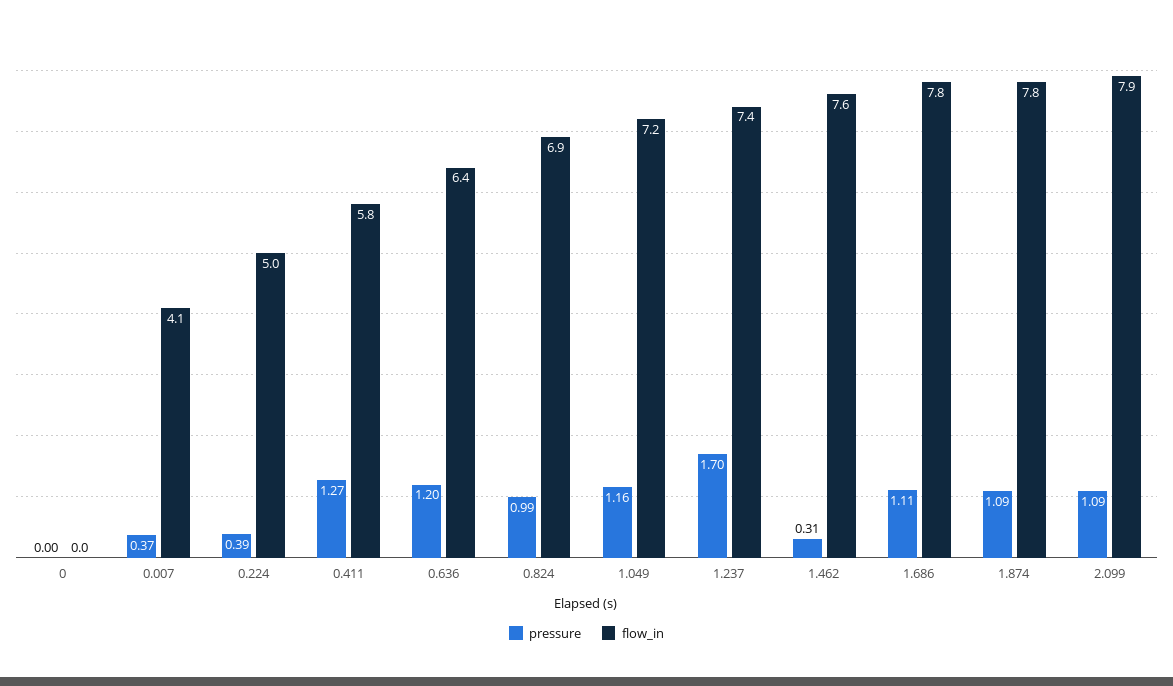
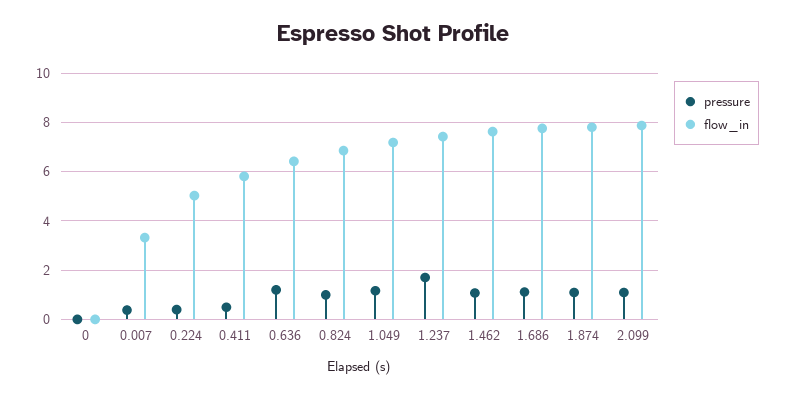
  {
    "pressure": {
      "0": 0,
      "0.007": 0.37,
      "0.224": 0.39,
-     "0.411": 1.27,
+     "0.411": 0.5,
      "0.636": 1.2,
      "0.824": 0.99,
      "1.049": 1.16,
      "1.237": 1.7,
-     "1.462": 0.31,
+     "1.462": 1,
      "1.686": 1.11,
      "1.874": 1.09,
      "2.099": 1.09
    },
    "flow_in": {
      "0": 0,
-     "0.007": 4.1,
+     "0.007": 3.25,
      "0.224": 5,
      "0.411": 5.8,
      "0.636": 6.4,
      "0.824": 6.9,
      "1.049": 7.2,
      "1.237": 7.4,
      "1.462": 7.6,
      "1.686": 7.8,
      "1.874": 7.8,
      "2.099": 7.9
    }
  }

